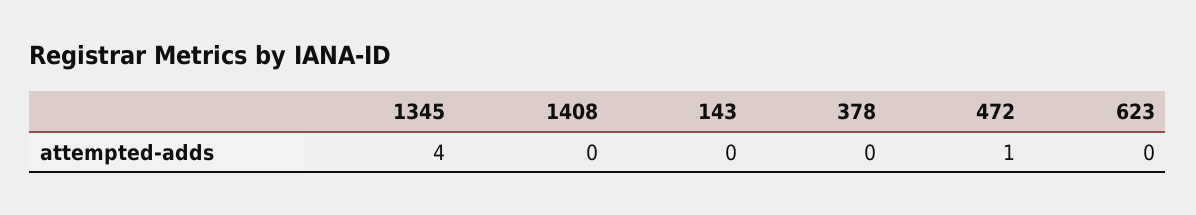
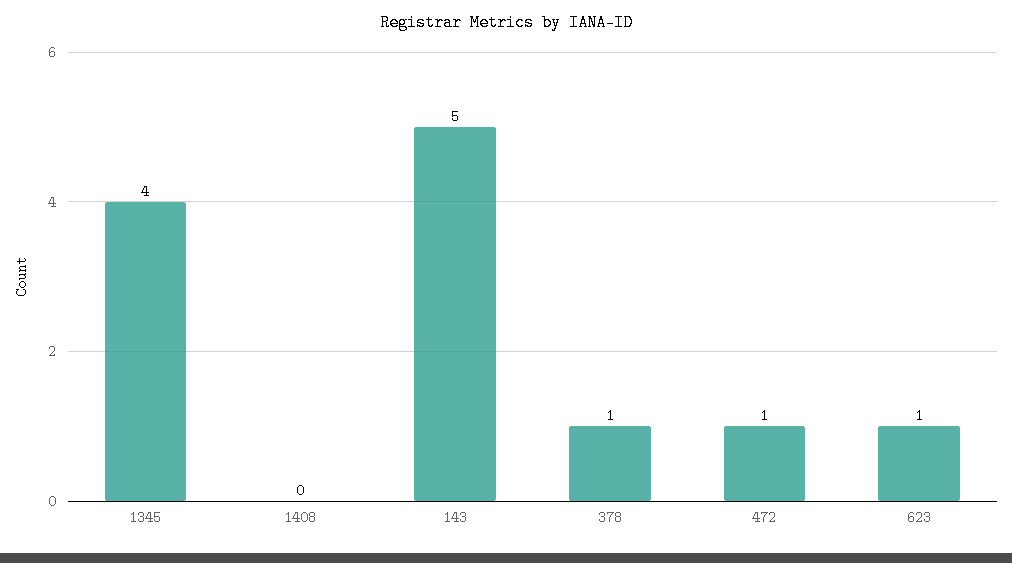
  {
    "1345": 4,
    "1408": 0,
-   "143": 0,
+   "143": 5,
-   "378": 0,
+   "378": 1,
    "472": 1,
-   "623": 0
+   "623": 1
  }

